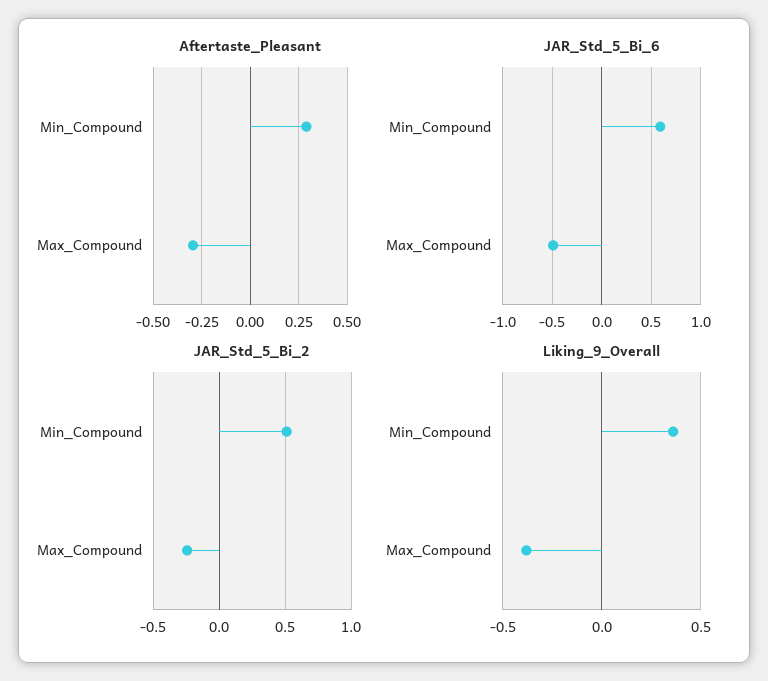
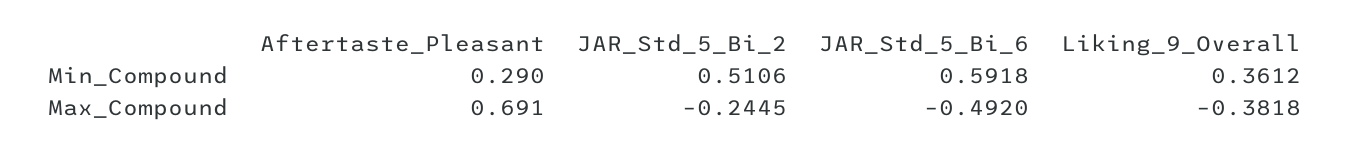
  {
    "Aftertaste_Pleasant": {
      "Min_Compound": 0.29,
-     "Max_Compound": -0.3
+     "Max_Compound": 0.691
    },
    "JAR_Std_5_Bi_6": {
      "Min_Compound": 0.5918,
      "Max_Compound": -0.492
    },
    "JAR_Std_5_Bi_2": {
      "Min_Compound": 0.5106,
      "Max_Compound": -0.2445
    },
    "Liking_9_Overall": {
      "Min_Compound": 0.3612,
      "Max_Compound": -0.3818
    }
  }

